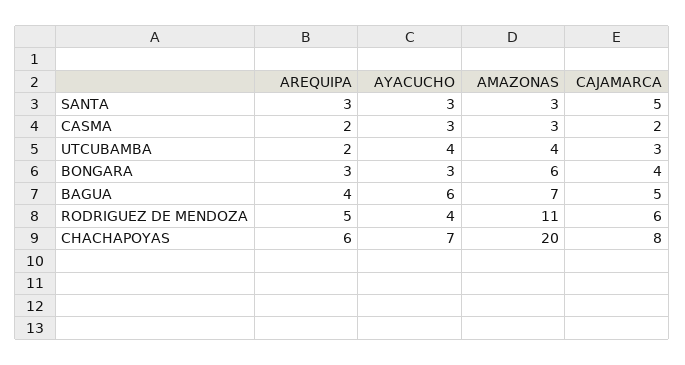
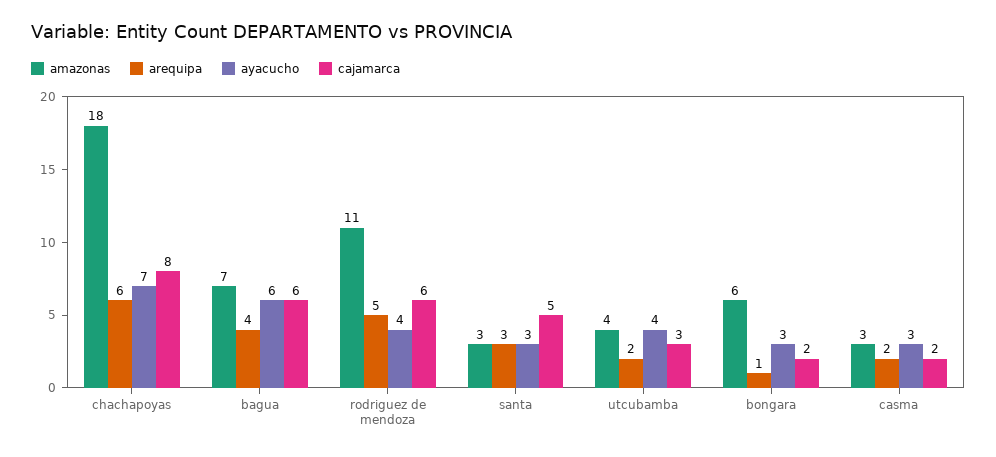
  {
    "AREQUIPA": {
      "SANTA": 3,
      "CASMA": 2,
      "UTCUBAMBA": 2,
-     "BONGARA": 3,
+     "BONGARA": 1,
      "BAGUA": 4,
      "RODRIGUEZ DE MENDOZA": 5,
      "CHACHAPOYAS": 6
    },
    "AYACUCHO": {
      "SANTA": 3,
      "CASMA": 3,
      "UTCUBAMBA": 4,
      "BONGARA": 3,
      "BAGUA": 6,
      "RODRIGUEZ DE MENDOZA": 4,
      "CHACHAPOYAS": 7
    },
    "AMAZONAS": {
      "SANTA": 3,
      "CASMA": 3,
      "UTCUBAMBA": 4,
      "BONGARA": 6,
      "BAGUA": 7,
      "RODRIGUEZ DE MENDOZA": 11,
-     "CHACHAPOYAS": 20
+     "CHACHAPOYAS": 18
    },
    "CAJAMARCA": {
      "SANTA": 5,
      "CASMA": 2,
      "UTCUBAMBA": 3,
-     "BONGARA": 4,
+     "BONGARA": 2,
-     "BAGUA": 5,
+     "BAGUA": 6,
      "RODRIGUEZ DE MENDOZA": 6,
      "CHACHAPOYAS": 8
    }
  }

